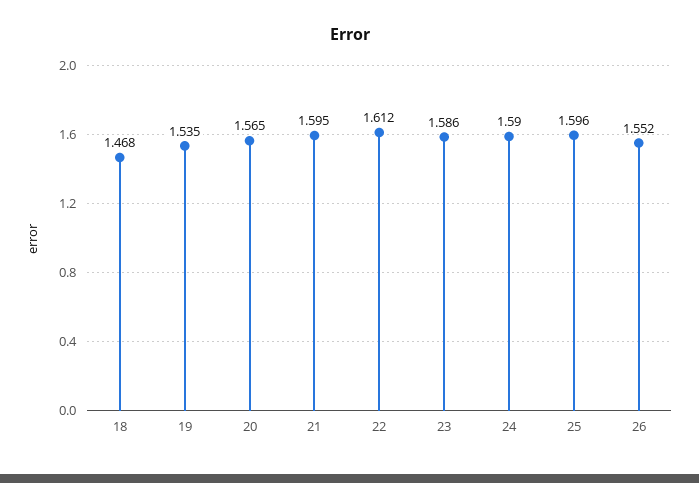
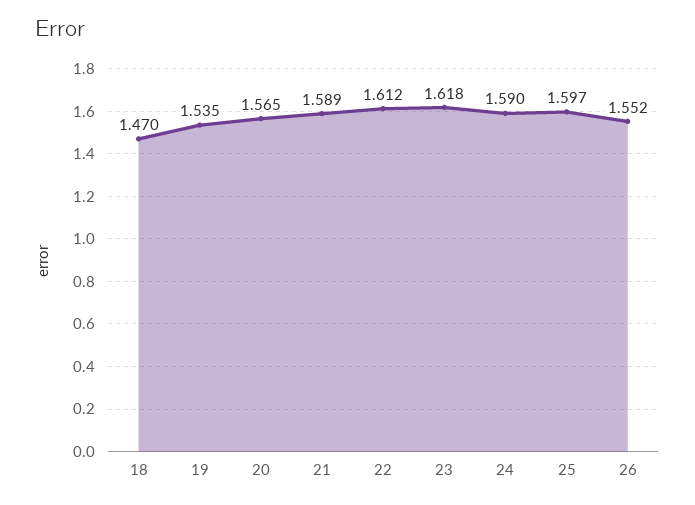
  {
-   "18": 1.468,
+   "18": 1.47,
    "19": 1.535,
    "20": 1.565,
-   "21": 1.595,
+   "21": 1.589,
    "22": 1.612,
-   "23": 1.586,
+   "23": 1.618,
    "24": 1.59,
-   "25": 1.596,
+   "25": 1.597,
    "26": 1.552
  }

